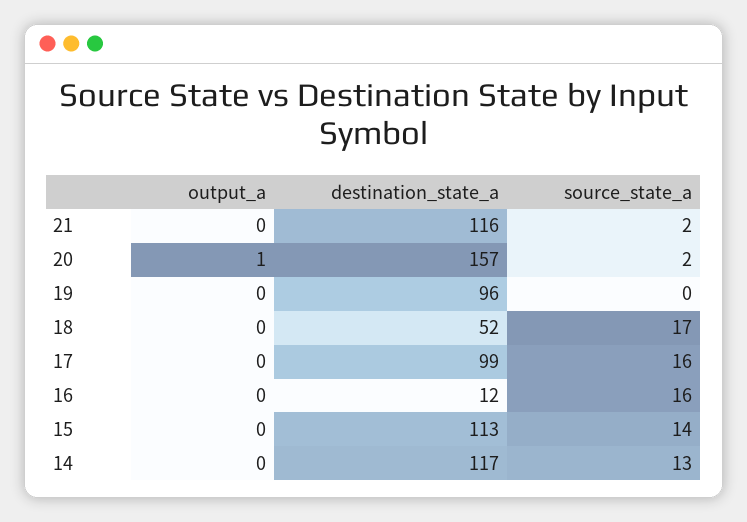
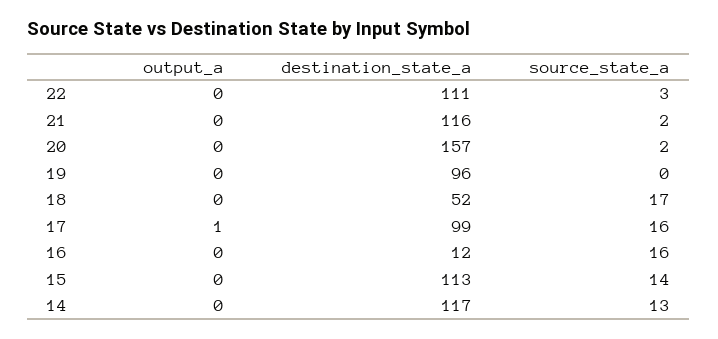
  {
    "output_a": {
      "21": 0,
-     "20": 1,
+     "20": 0,
      "19": 0,
      "18": 0,
-     "17": 0,
+     "17": 1,
      "16": 0,
      "15": 0,
-     "14": 0
+     "14": 0,
+     "22": 0
    },
    "destination_state_a": {
      "21": 116,
      "20": 157,
      "19": 96,
      "18": 52,
      "17": 99,
      "16": 12,
      "15": 113,
-     "14": 117
+     "14": 117,
+     "22": 111
    },
    "source_state_a": {
      "21": 2,
      "20": 2,
      "19": 0,
      "18": 17,
      "17": 16,
      "16": 16,
      "15": 14,
-     "14": 13
+     "14": 13,
+     "22": 3
    }
  }

